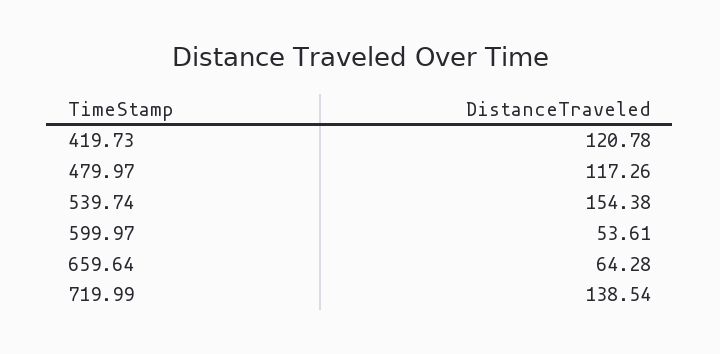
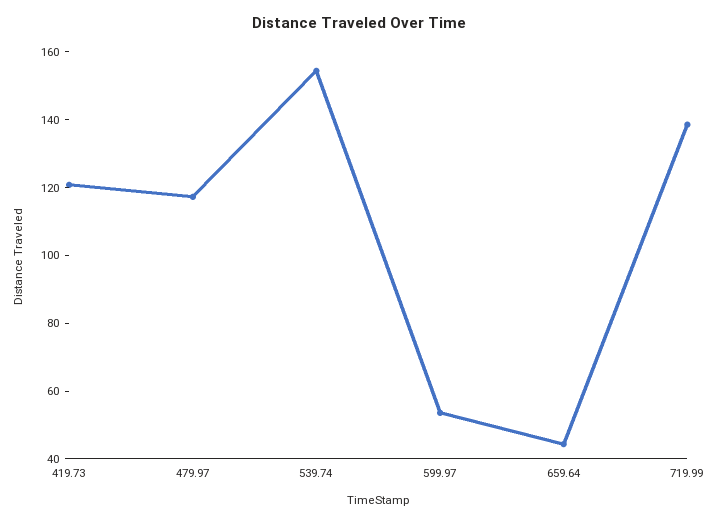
  {
    "419.73": 120.78,
    "479.97": 117.26,
    "539.74": 154.38,
    "599.97": 53.61,
-   "659.64": 64.28,
+   "659.64": 45,
    "719.99": 138.54
  }

